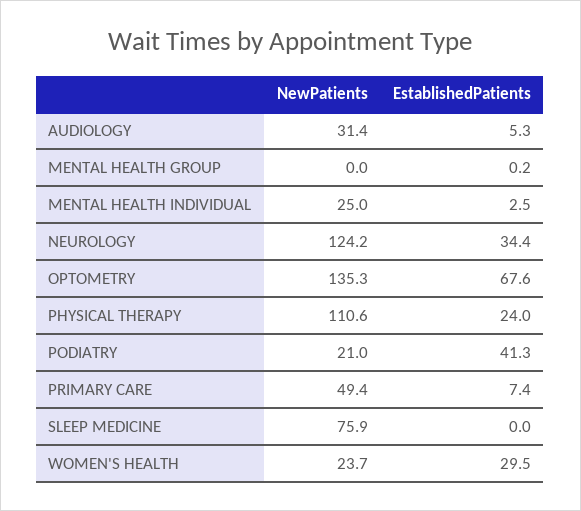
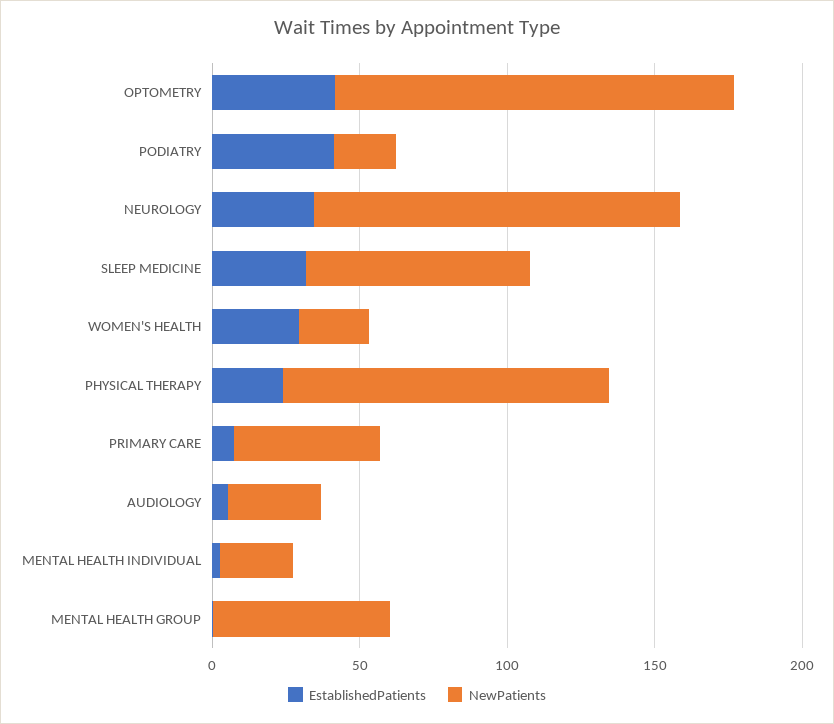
  {
    "NewPatients": {
      "AUDIOLOGY": 31.4,
-     "MENTAL HEALTH GROUP": 0,
+     "MENTAL HEALTH GROUP": 60,
      "MENTAL HEALTH INDIVIDUAL": 25,
      "NEUROLOGY": 124.2,
      "OPTOMETRY": 135.3,
      "PHYSICAL THERAPY": 110.6,
      "PODIATRY": 21,
      "PRIMARY CARE": 49.4,
      "SLEEP MEDICINE": 75.9,
      "WOMEN'S HEALTH": 23.7
    },
    "EstablishedPatients": {
      "AUDIOLOGY": 5.3,
      "MENTAL HEALTH GROUP": 0.2,
      "MENTAL HEALTH INDIVIDUAL": 2.5,
      "NEUROLOGY": 34.4,
-     "OPTOMETRY": 67.6,
+     "OPTOMETRY": 40,
      "PHYSICAL THERAPY": 24,
      "PODIATRY": 41.3,
      "PRIMARY CARE": 7.4,
-     "SLEEP MEDICINE": 0,
+     "SLEEP MEDICINE": 30,
      "WOMEN'S HEALTH": 29.5
    }
  }

